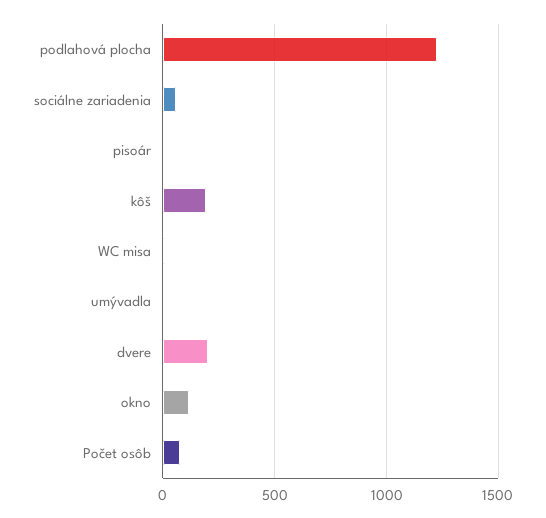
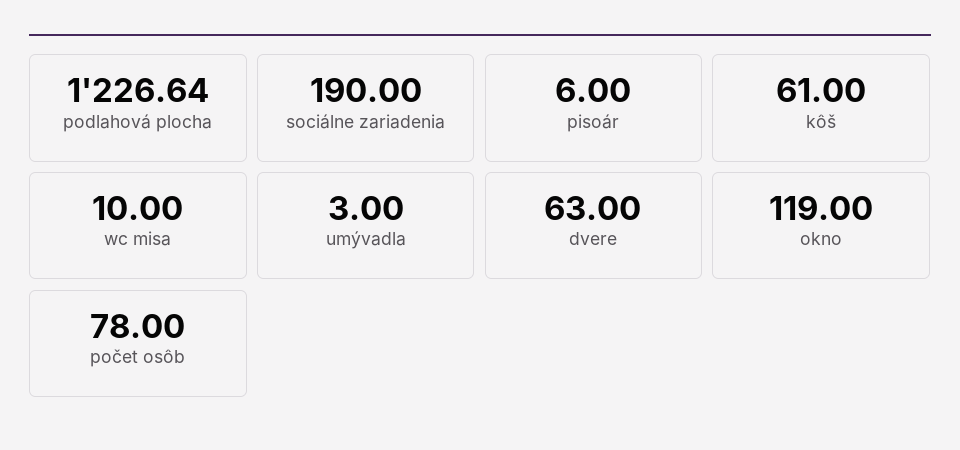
  {
    "podlahová plocha": 1226.64,
-   "sociálne zariadenia": 50,
+   "sociálne zariadenia": 190,
    "pisoár": 6,
-   "kôš": 200,
+   "kôš": 61,
    "WC misa": 10,
    "umývadla": 3,
-   "dvere": 200,
+   "dvere": 63,
    "okno": 119,
    "Počet osôb": 78
  }

